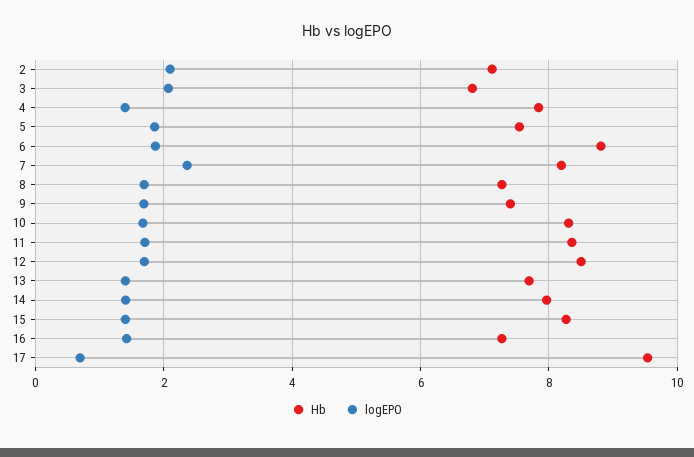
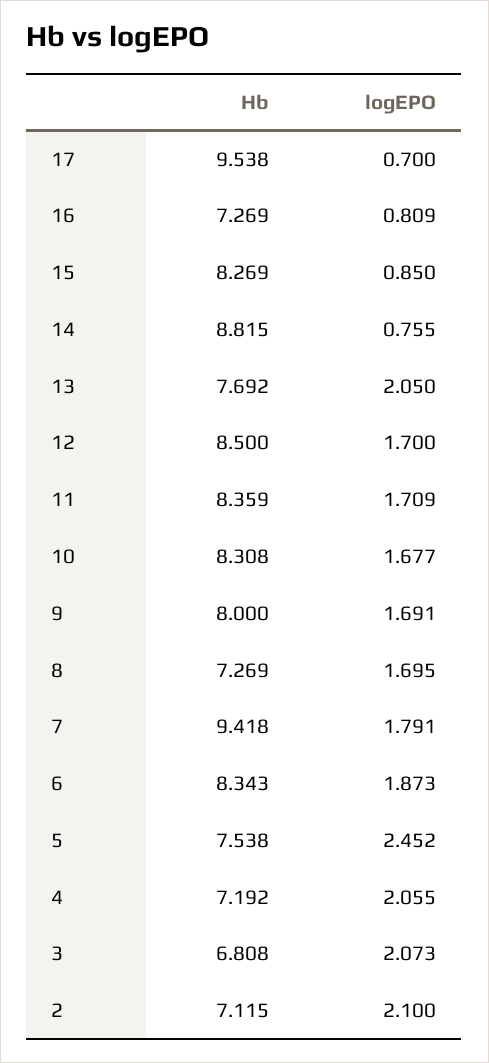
  {
    "Hb": {
      "2": 7.115,
      "3": 6.808,
-     "4": 7.8,
+     "4": 7.192,
      "5": 7.538,
-     "6": 8.8,
+     "6": 8.343,
-     "7": 8.2,
+     "7": 9.418,
      "8": 7.269,
-     "9": 7.4,
+     "9": 8,
      "10": 8.308,
      "11": 8.359,
      "12": 8.5,
      "13": 7.692,
-     "14": 8,
+     "14": 8.815,
      "15": 8.269,
      "16": 7.269,
      "17": 9.538
    },
    "logEPO": {
      "2": 2.1,
      "3": 2.073,
-     "4": 1.4,
+     "4": 2.055,
-     "5": 1.8,
+     "5": 2.452,
      "6": 1.873,
-     "7": 2.4,
+     "7": 1.791,
      "8": 1.695,
      "9": 1.691,
      "10": 1.677,
      "11": 1.709,
      "12": 1.7,
-     "13": 1.4,
+     "13": 2.05,
-     "14": 1.4,
+     "14": 0.755,
-     "15": 1.4,
+     "15": 0.85,
-     "16": 1.4,
+     "16": 0.809,
      "17": 0.7
    }
  }

